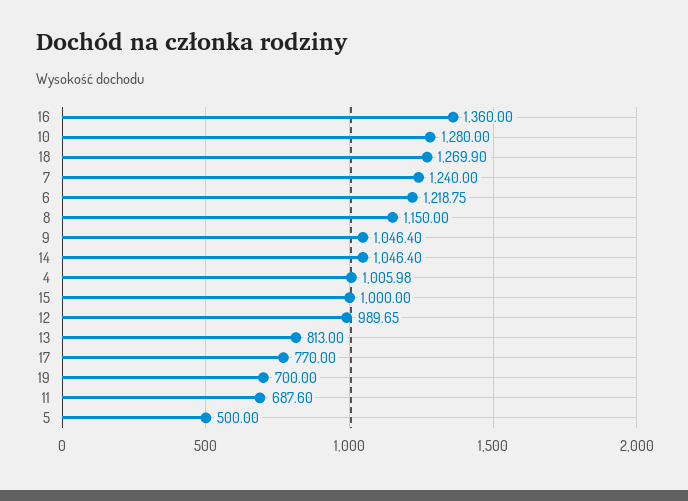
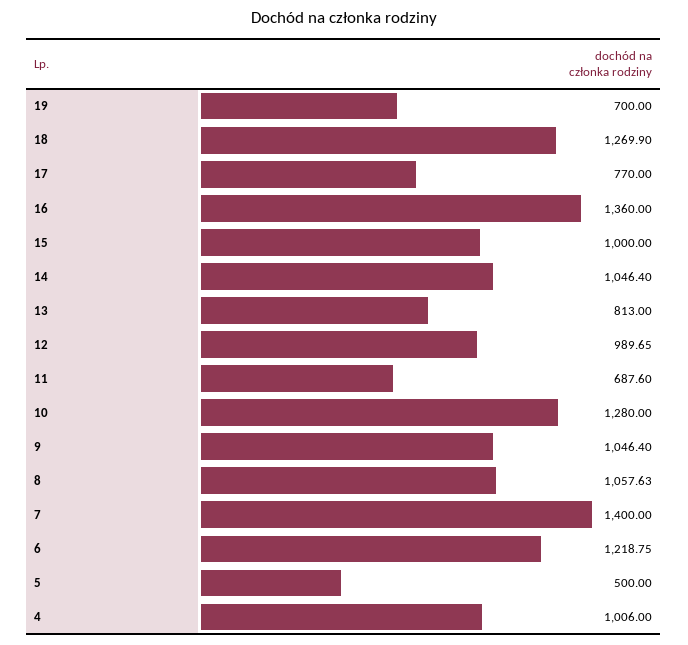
  {
    "16": 1360,
    "10": 1280,
    "18": 1269.9,
-   "7": 1240,
+   "7": 1400,
    "6": 1218.75,
-   "8": 1150,
+   "8": 1057.63,
    "9": 1046.4,
    "14": 1046.4,
-   "4": 1005.98,
+   "4": 1006,
    "15": 1000,
    "12": 989.65,
    "13": 813,
    "17": 770,
    "19": 700,
    "11": 687.6,
    "5": 500
  }

